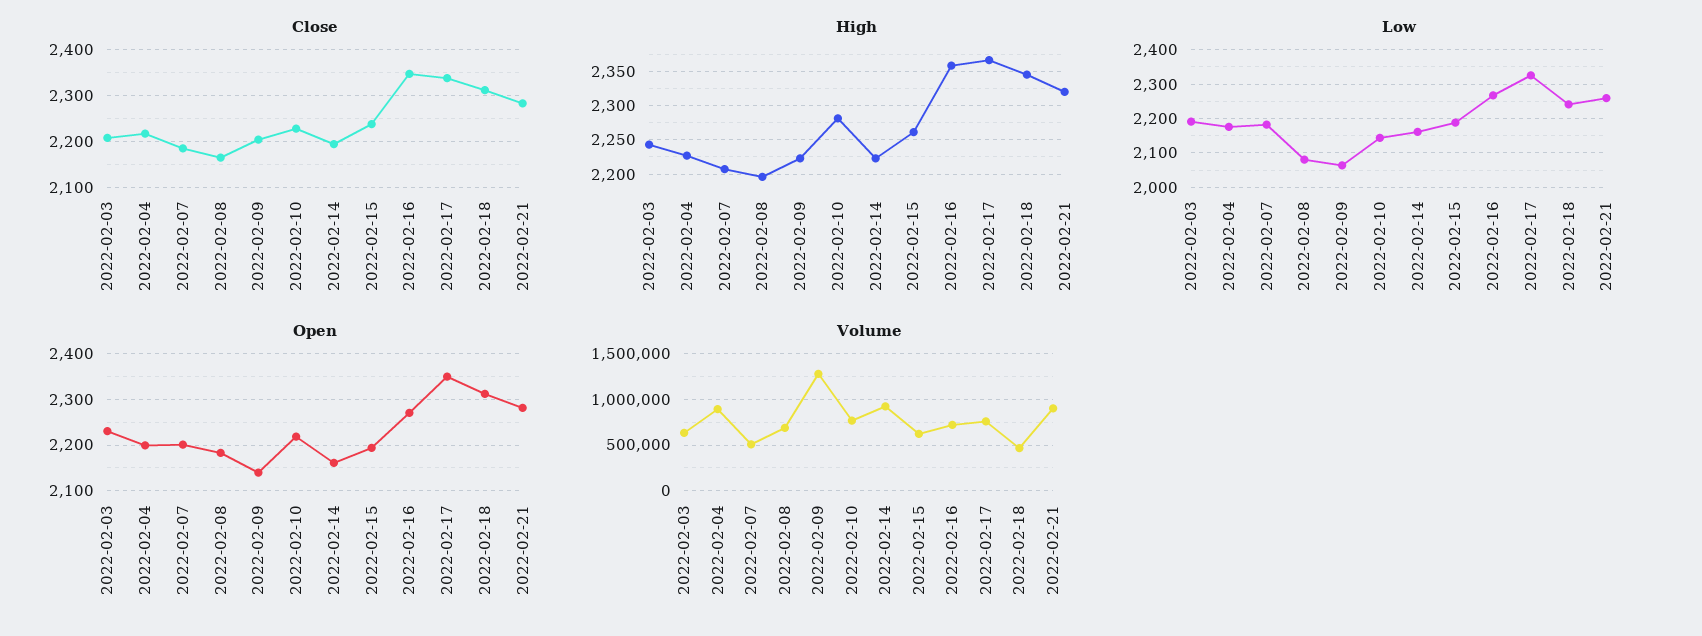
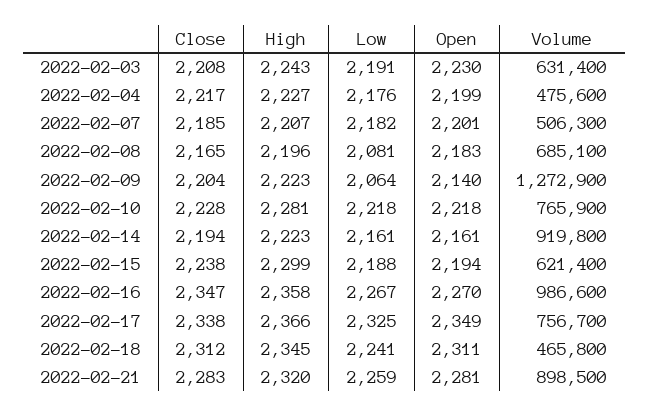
  {
    "Close": {
      "2022-02-03": 2208,
      "2022-02-04": 2217,
      "2022-02-07": 2185,
      "2022-02-08": 2165,
      "2022-02-09": 2204,
      "2022-02-10": 2228,
      "2022-02-14": 2194,
      "2022-02-15": 2238,
      "2022-02-16": 2347,
      "2022-02-17": 2338,
      "2022-02-18": 2312,
      "2022-02-21": 2283
    },
    "High": {
      "2022-02-03": 2243,
      "2022-02-04": 2227,
      "2022-02-07": 2207,
      "2022-02-08": 2196,
      "2022-02-09": 2223,
      "2022-02-10": 2281,
      "2022-02-14": 2223,
-     "2022-02-15": 2260,
+     "2022-02-15": 2299,
      "2022-02-16": 2358,
      "2022-02-17": 2366,
      "2022-02-18": 2345,
      "2022-02-21": 2320
    },
    "Low": {
      "2022-02-03": 2191,
      "2022-02-04": 2176,
      "2022-02-07": 2182,
      "2022-02-08": 2081,
      "2022-02-09": 2064,
-     "2022-02-10": 2140,
+     "2022-02-10": 2218,
      "2022-02-14": 2161,
      "2022-02-15": 2188,
      "2022-02-16": 2267,
      "2022-02-17": 2325,
      "2022-02-18": 2241,
      "2022-02-21": 2259
    },
    "Open": {
      "2022-02-03": 2230,
      "2022-02-04": 2199,
      "2022-02-07": 2201,
      "2022-02-08": 2183,
      "2022-02-09": 2140,
      "2022-02-10": 2218,
      "2022-02-14": 2161,
      "2022-02-15": 2194,
      "2022-02-16": 2270,
      "2022-02-17": 2349,
      "2022-02-18": 2311,
      "2022-02-21": 2281
    },
    "Volume": {
      "2022-02-03": 631400,
-     "2022-02-04": 900000,
+     "2022-02-04": 475600,
      "2022-02-07": 506300,
      "2022-02-08": 685100,
      "2022-02-09": 1272900,
      "2022-02-10": 765900,
      "2022-02-14": 919800,
      "2022-02-15": 621400,
-     "2022-02-16": 700000,
+     "2022-02-16": 986600,
      "2022-02-17": 756700,
      "2022-02-18": 465800,
      "2022-02-21": 898500
    }
  }

